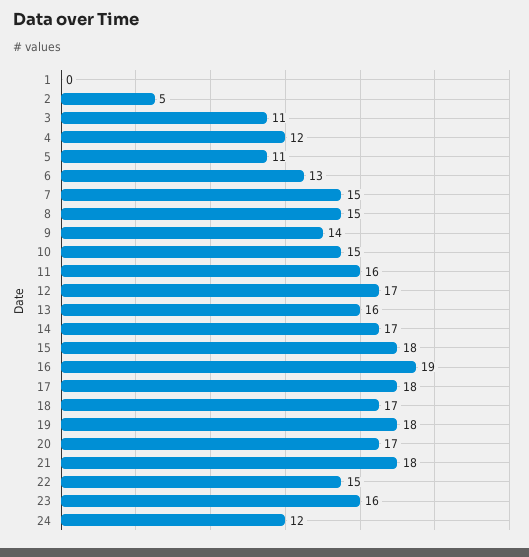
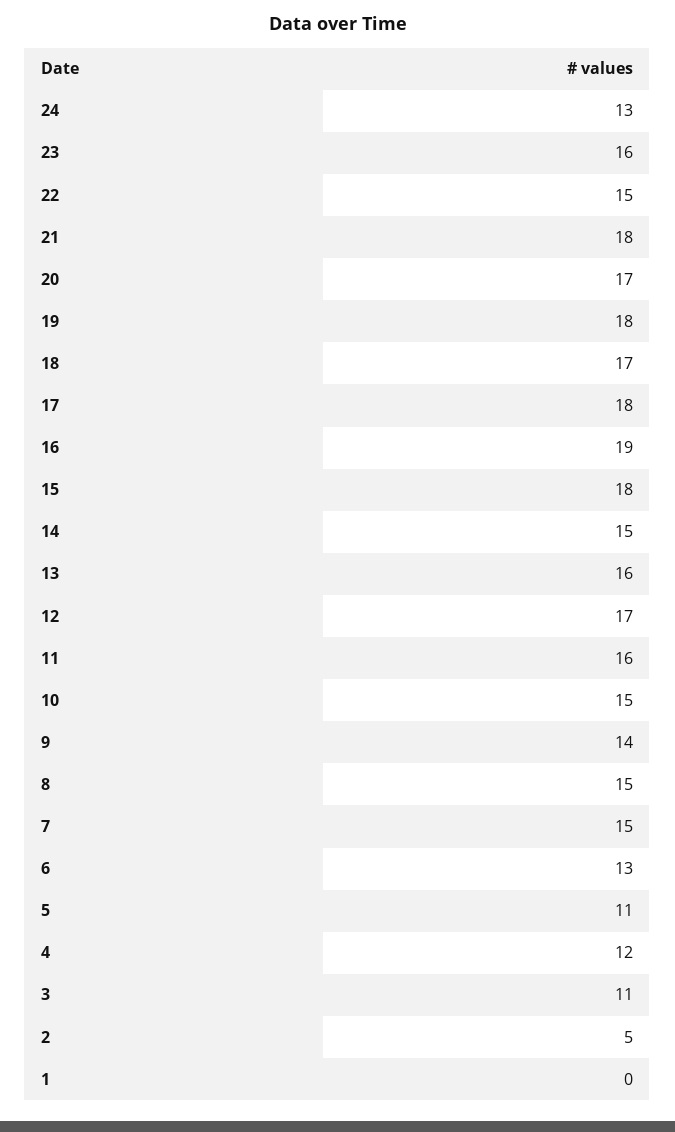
  {
    "1": 0,
    "2": 5,
    "3": 11,
    "4": 12,
    "5": 11,
    "6": 13,
    "7": 15,
    "8": 15,
    "9": 14,
    "10": 15,
    "11": 16,
    "12": 17,
    "13": 16,
-   "14": 17,
+   "14": 15,
    "15": 18,
    "16": 19,
    "17": 18,
    "18": 17,
    "19": 18,
    "20": 17,
    "21": 18,
    "22": 15,
    "23": 16,
-   "24": 12
+   "24": 13
  }

